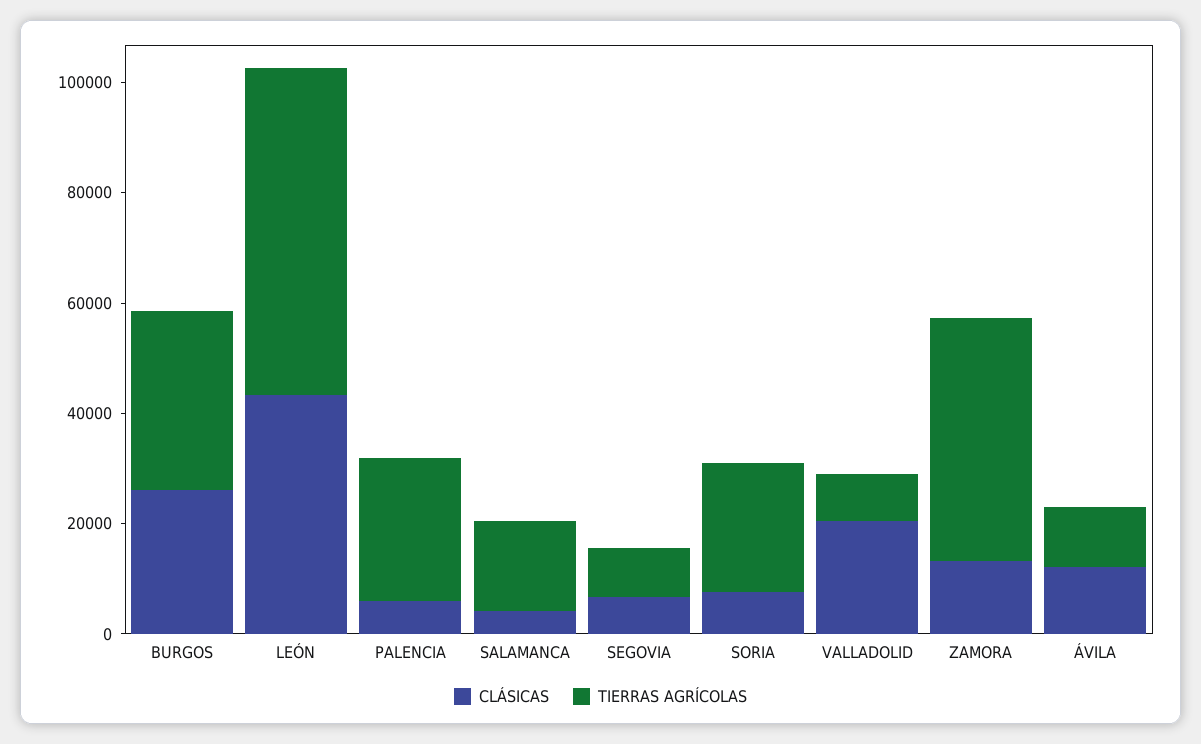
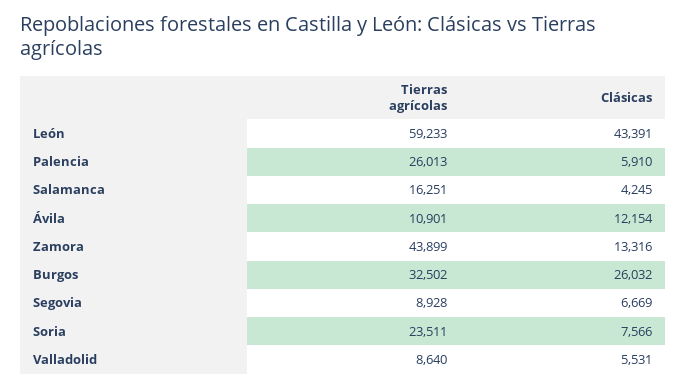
  {
    "CLÁSICAS": {
      "BURGOS": 26032,
      "LEÓN": 43391,
      "PALENCIA": 5910,
      "SALAMANCA": 4245,
      "SEGOVIA": 6669,
      "SORIA": 7566,
-     "VALLADOLID": 20000,
+     "VALLADOLID": 5531,
      "ZAMORA": 13316,
      "ÁVILA": 12154
    },
    "TIERRAS AGRÍCOLAS": {
      "BURGOS": 32502,
      "LEÓN": 59233,
      "PALENCIA": 26013,
      "SALAMANCA": 16251,
      "SEGOVIA": 8928,
      "SORIA": 23511,
      "VALLADOLID": 8640,
      "ZAMORA": 43899,
      "ÁVILA": 10901
    }
  }

